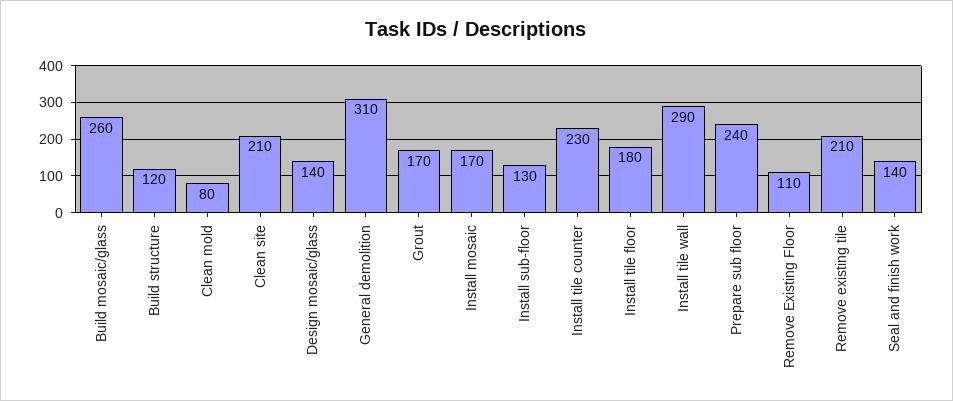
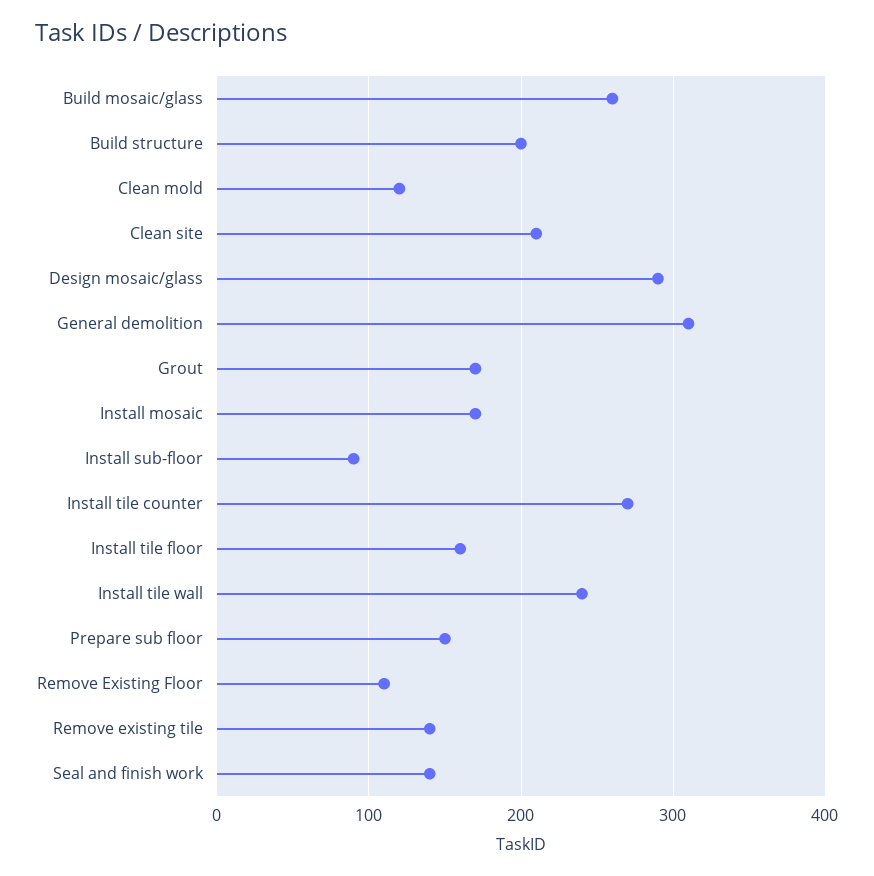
  {
    "Build mosaic/glass": 260,
-   "Build structure": 120,
+   "Build structure": 200,
-   "Clean mold": 80,
+   "Clean mold": 120,
    "Clean site": 210,
-   "Design mosaic/glass": 140,
+   "Design mosaic/glass": 290,
    "General demolition": 310,
    "Grout": 170,
    "Install mosaic": 170,
-   "Install sub-floor": 130,
+   "Install sub-floor": 90,
-   "Install tile counter": 230,
+   "Install tile counter": 270,
-   "Install tile floor": 180,
+   "Install tile floor": 160,
-   "Install tile wall": 290,
+   "Install tile wall": 240,
-   "Prepare sub floor": 240,
+   "Prepare sub floor": 150,
    "Remove Existing Floor": 110,
-   "Remove existing tile": 210,
+   "Remove existing tile": 140,
    "Seal and finish work": 140
  }

